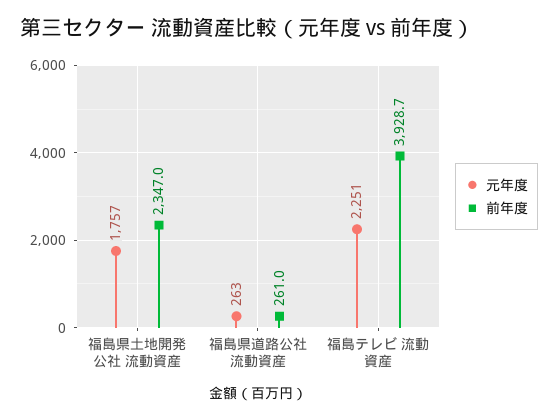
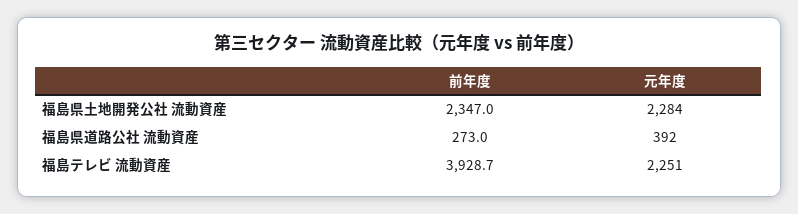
  {
    "元年度": {
-     "福島県土地開発公社 流動資産": 1757,
+     "福島県土地開発公社 流動資産": 2284,
-     "福島県道路公社 流動資産": 263,
+     "福島県道路公社 流動資産": 392,
      "福島テレビ 流動資産": 2251
    },
    "前年度": {
      "福島県土地開発公社 流動資産": 2347,
-     "福島県道路公社 流動資産": 261,
+     "福島県道路公社 流動資産": 273,
      "福島テレビ 流動資産": 3928.7
    }
  }

